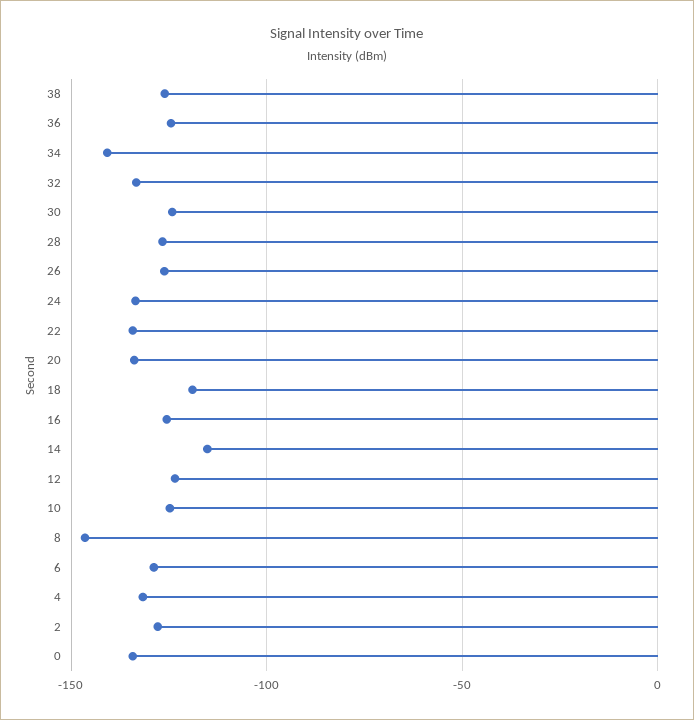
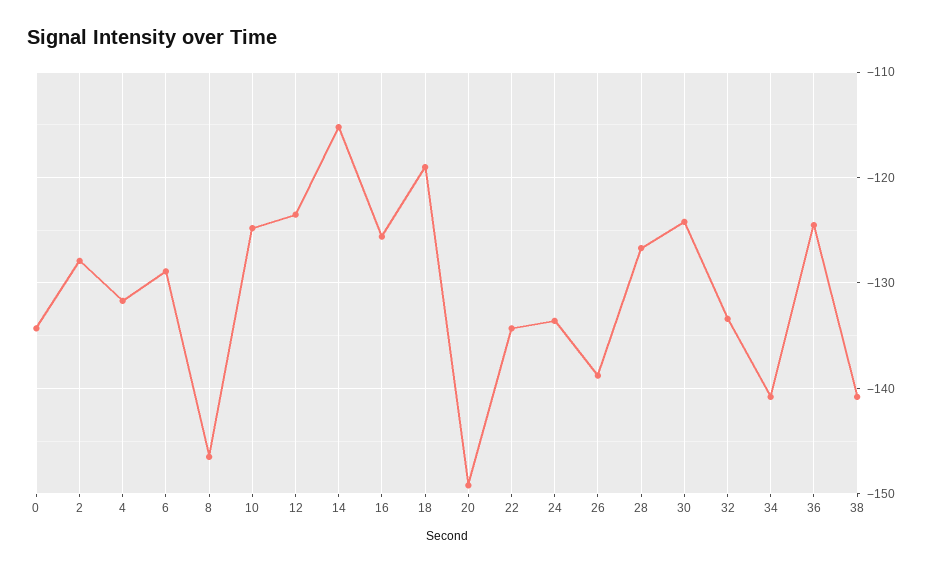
  {
-   "38": -125,
+   "38": -141,
    "36": -125,
    "34": -141,
    "32": -133,
    "30": -124,
    "28": -127,
-   "26": -125,
+   "26": -139,
    "24": -134,
    "22": -134,
-   "20": -135,
+   "20": -149,
    "18": -119,
    "16": -126,
    "14": -115,
    "12": -124,
    "10": -125,
    "8": -147,
    "6": -129,
    "4": -132,
    "2": -128,
    "0": -134
  }

